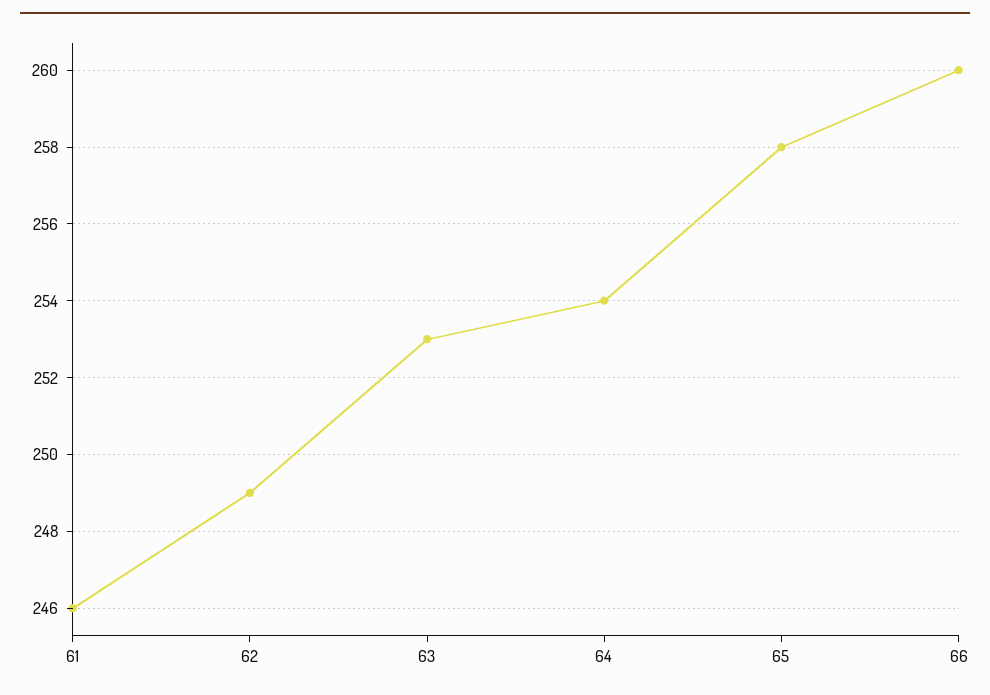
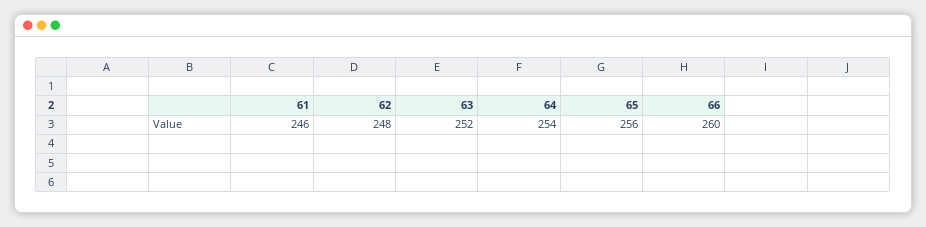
  {
    "61": 246,
-   "62": 249,
+   "62": 248,
-   "63": 253,
+   "63": 252,
    "64": 254,
-   "65": 258,
+   "65": 256,
    "66": 260
  }

